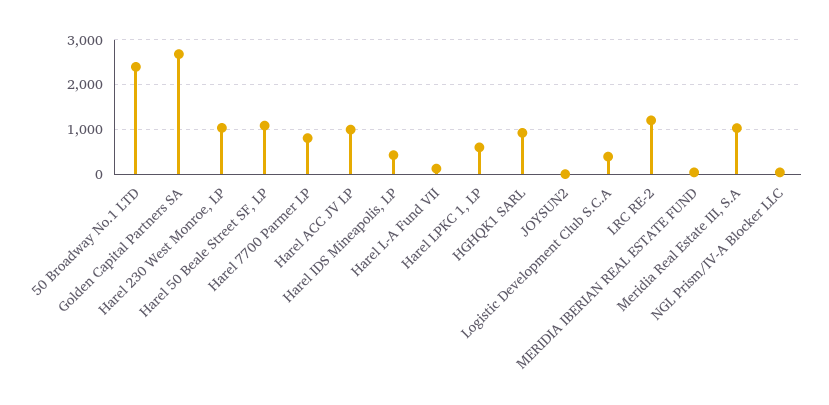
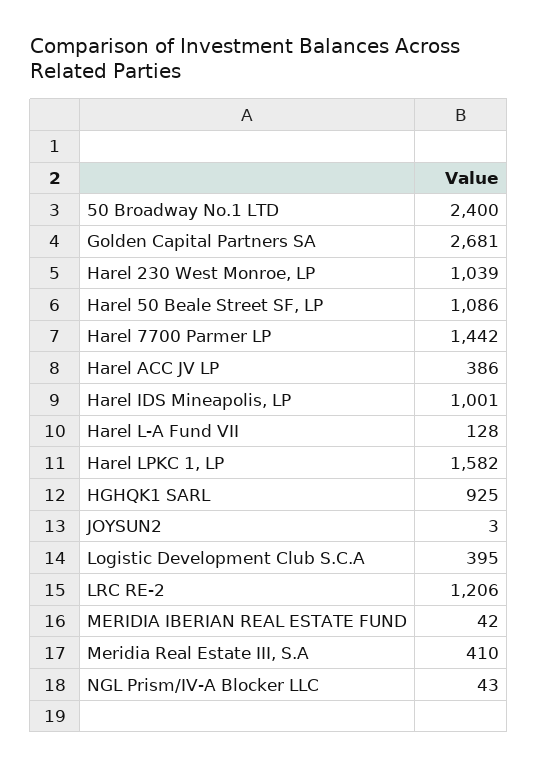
  {
    "50 Broadway No.1 LTD": 2400,
    "Golden Capital Partners SA": 2681,
    "Harel 230 West Monroe, LP": 1039,
    "Harel 50 Beale Street SF, LP": 1086,
-   "Harel 7700 Parmer LP": 800,
+   "Harel 7700 Parmer LP": 1442,
-   "Harel ACC JV LP": 1000,
+   "Harel ACC JV LP": 386,
-   "Harel IDS Mineapolis, LP": 400,
+   "Harel IDS Mineapolis, LP": 1001,
    "Harel L-A Fund VII": 128,
-   "Harel LPKC 1, LP": 600,
+   "Harel LPKC 1, LP": 1582,
    "HGHQK1 SARL": 925,
    "JOYSUN2": 3,
    "Logistic Development Club S.C.A": 395,
    "LRC RE-2": 1206,
    "MERIDIA IBERIAN REAL ESTATE FUND": 42,
-   "Meridia Real Estate III, S.A": 1000,
+   "Meridia Real Estate III, S.A": 410,
    "NGL Prism/IV-A Blocker LLC": 43
  }

